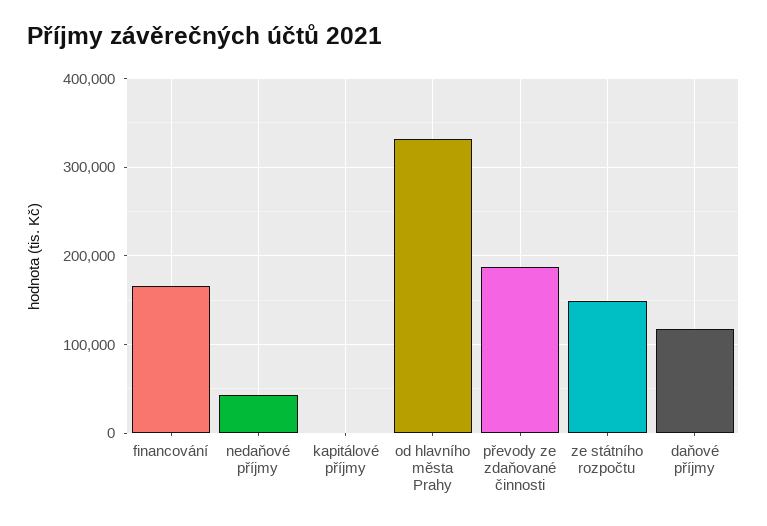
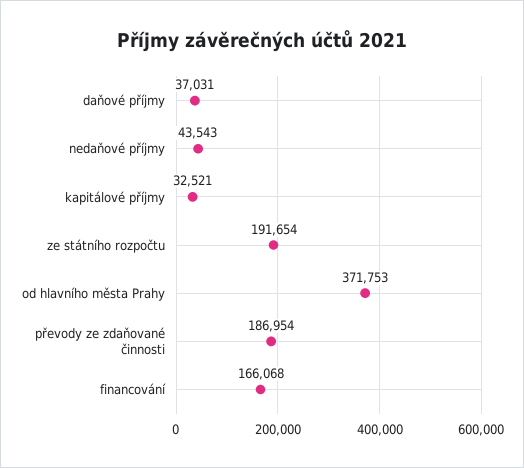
  {
    "financování": 166068,
    "nedaňové příjmy": 43543,
-   "kapitálové příjmy": 0,
+   "kapitálové příjmy": 32521,
-   "od hlavního města Prahy": 330000,
+   "od hlavního města Prahy": 371753,
    "převody ze zdaňované činnosti": 186954,
-   "ze státního rozpočtu": 150000,
+   "ze státního rozpočtu": 191654,
-   "daňové příjmy": 120000
+   "daňové příjmy": 37031
  }

